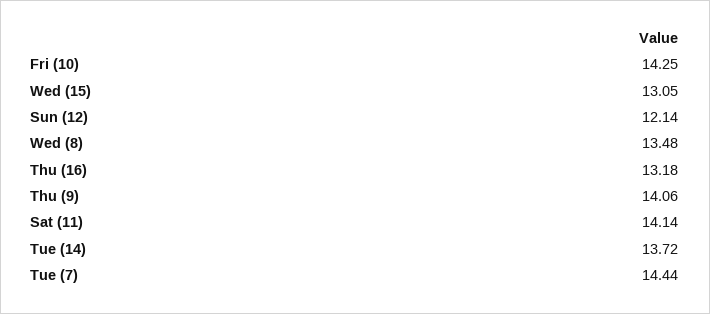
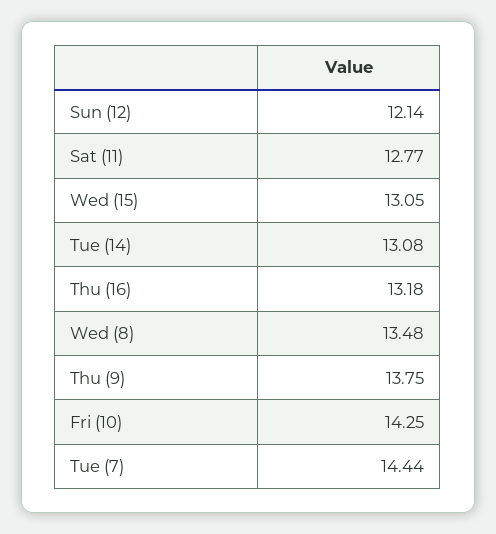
  {
    "Fri (10)": 14.25,
    "Wed (15)": 13.05,
    "Sun (12)": 12.14,
    "Wed (8)": 13.48,
    "Thu (16)": 13.18,
-   "Thu (9)": 14.06,
+   "Thu (9)": 13.75,
-   "Sat (11)": 14.14,
+   "Sat (11)": 12.77,
-   "Tue (14)": 13.72,
+   "Tue (14)": 13.08,
    "Tue (7)": 14.44
  }

